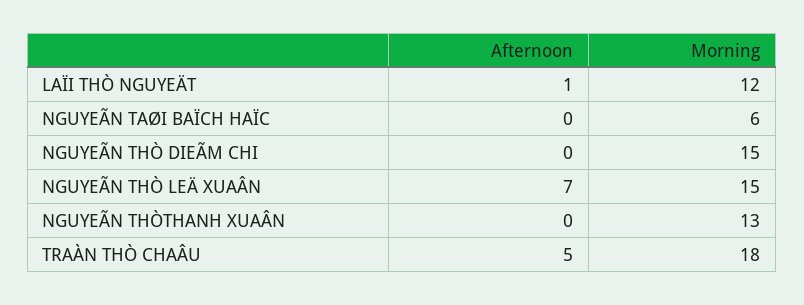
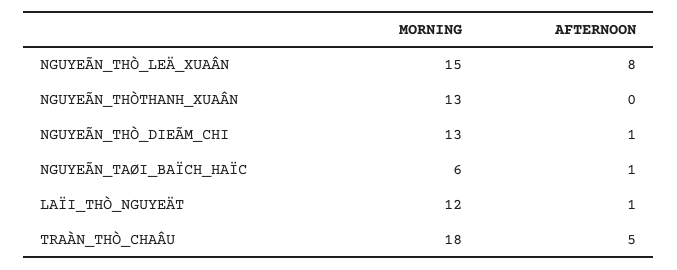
  {
    "Afternoon": {
      "LAÏI THÒ NGUYEÄT": 1,
-     "NGUYEÃN TAØI BAÏCH HAÏC": 0,
+     "NGUYEÃN TAØI BAÏCH HAÏC": 1,
-     "NGUYEÃN THÒ DIEÃM CHI": 0,
+     "NGUYEÃN THÒ DIEÃM CHI": 1,
-     "NGUYEÃN THÒ LEÄ XUAÂN": 7,
+     "NGUYEÃN THÒ LEÄ XUAÂN": 8,
      "NGUYEÃN THÒTHANH XUAÂN": 0,
      "TRAÀN THÒ CHAÂU": 5
    },
    "Morning": {
      "LAÏI THÒ NGUYEÄT": 12,
      "NGUYEÃN TAØI BAÏCH HAÏC": 6,
-     "NGUYEÃN THÒ DIEÃM CHI": 15,
+     "NGUYEÃN THÒ DIEÃM CHI": 13,
      "NGUYEÃN THÒ LEÄ XUAÂN": 15,
      "NGUYEÃN THÒTHANH XUAÂN": 13,
      "TRAÀN THÒ CHAÂU": 18
    }
  }

